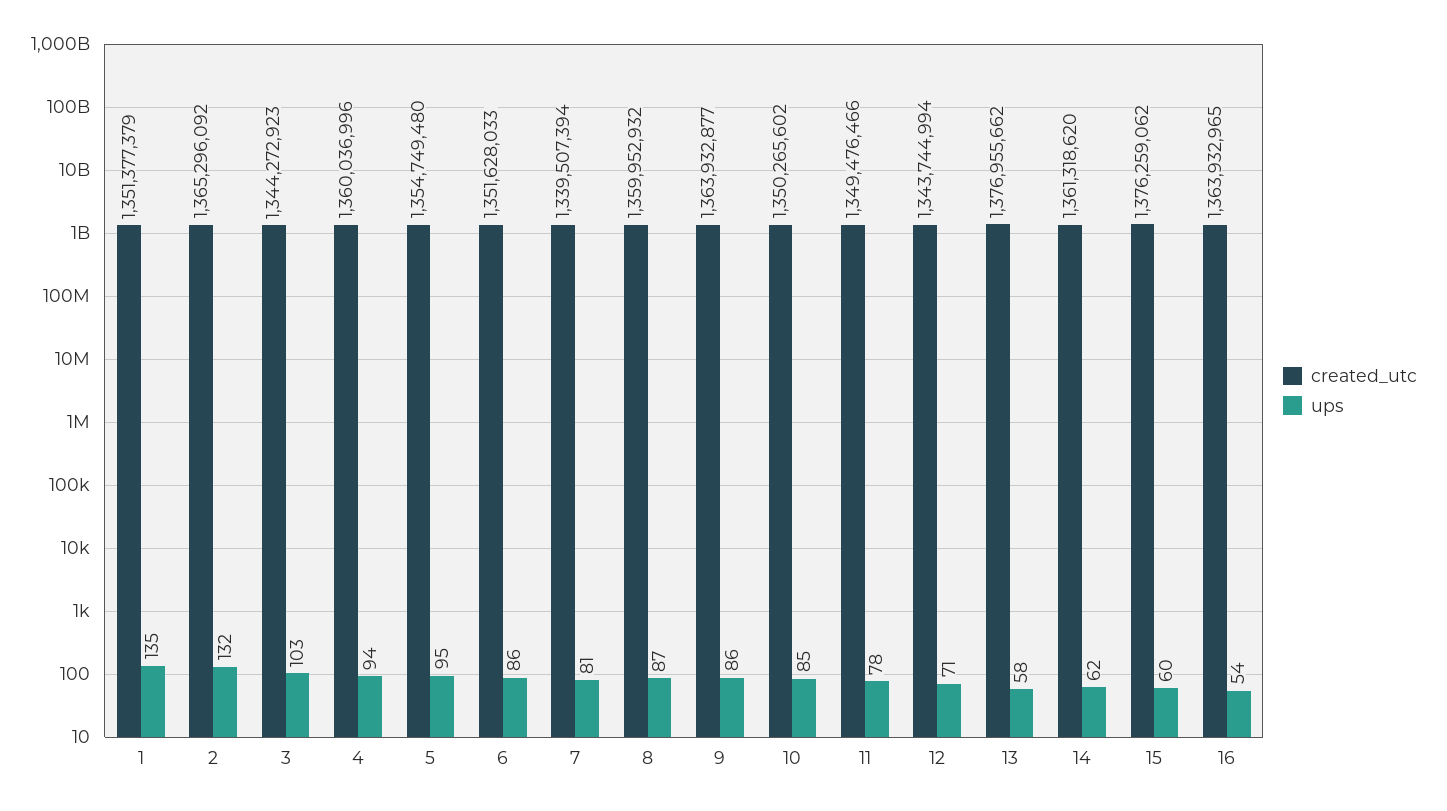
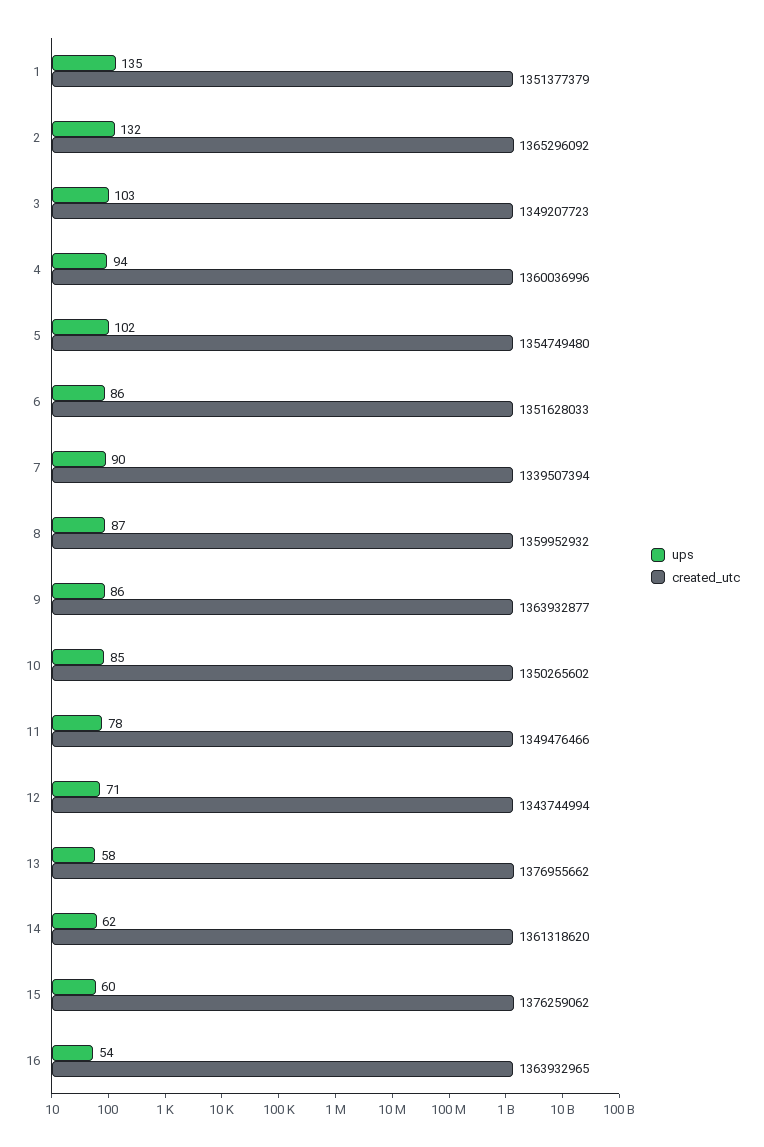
  {
    "created_utc": {
      "1": 1351377379,
      "2": 1365296092,
-     "3": 1344272923,
+     "3": 1349207723,
      "4": 1360036996,
      "5": 1354749480,
      "6": 1351628033,
      "7": 1339507394,
      "8": 1359952932,
      "9": 1363932877,
      "10": 1350265602,
      "11": 1349476466,
      "12": 1343744994,
      "13": 1376955662,
      "14": 1361318620,
      "15": 1376259062,
      "16": 1363932965
    },
    "ups": {
      "1": 135,
      "2": 132,
      "3": 103,
      "4": 94,
-     "5": 95,
+     "5": 102,
      "6": 86,
-     "7": 81,
+     "7": 90,
      "8": 87,
      "9": 86,
      "10": 85,
      "11": 78,
      "12": 71,
      "13": 58,
      "14": 62,
      "15": 60,
      "16": 54
    }
  }

